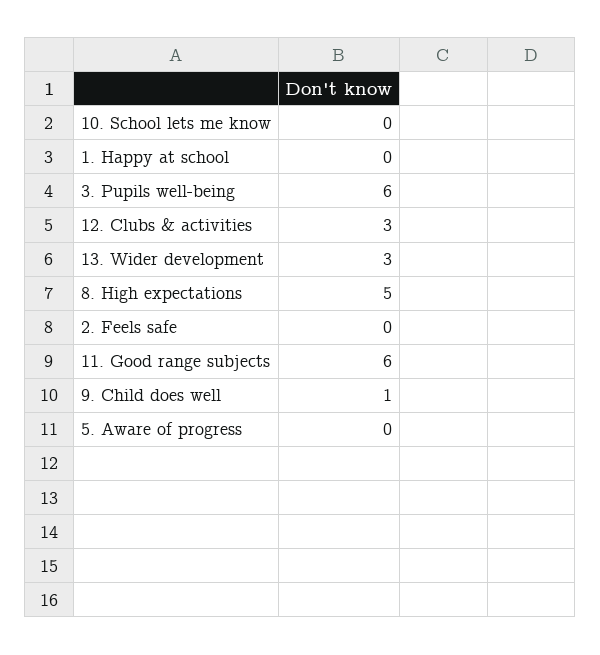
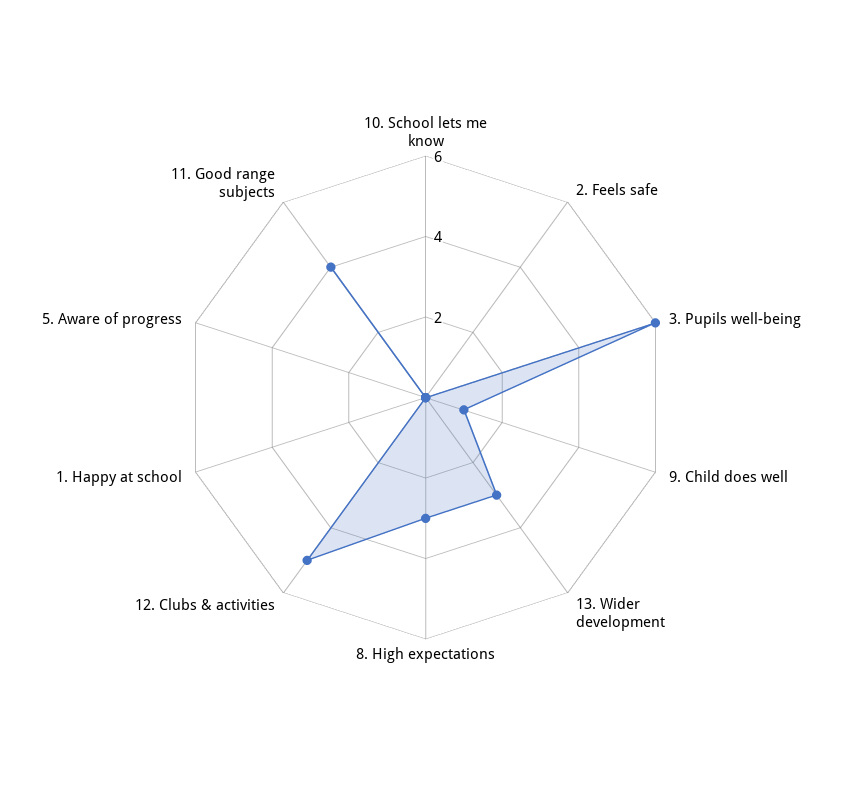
  {
    "10. School lets me know": 0,
    "1. Happy at school": 0,
    "3. Pupils well-being": 6,
-   "12. Clubs & activities": 3,
+   "12. Clubs & activities": 5,
    "13. Wider development": 3,
-   "8. High expectations": 5,
+   "8. High expectations": 3,
    "2. Feels safe": 0,
-   "11. Good range subjects": 6,
+   "11. Good range subjects": 4,
    "9. Child does well": 1,
    "5. Aware of progress": 0
  }

